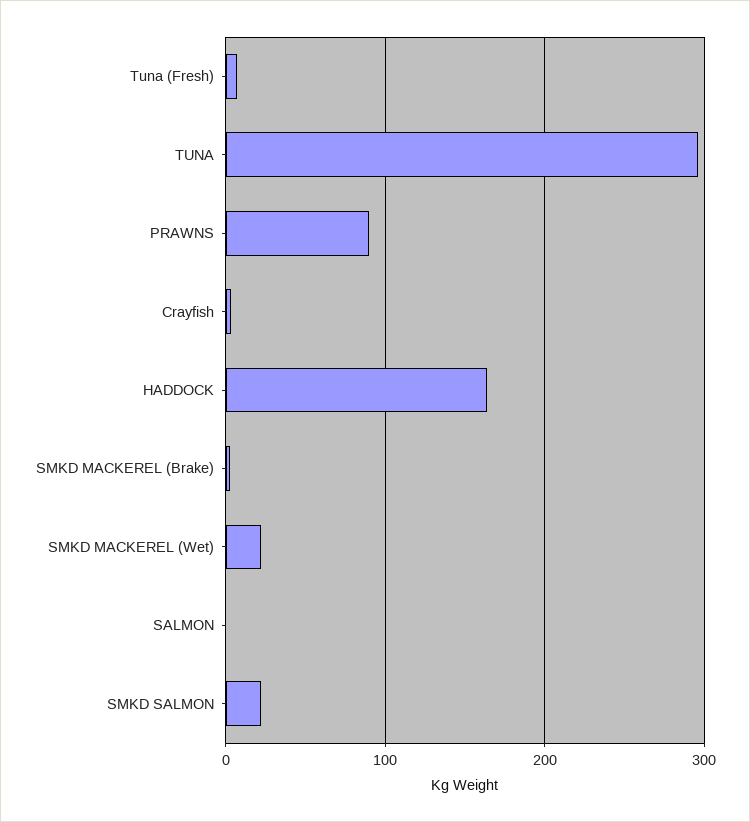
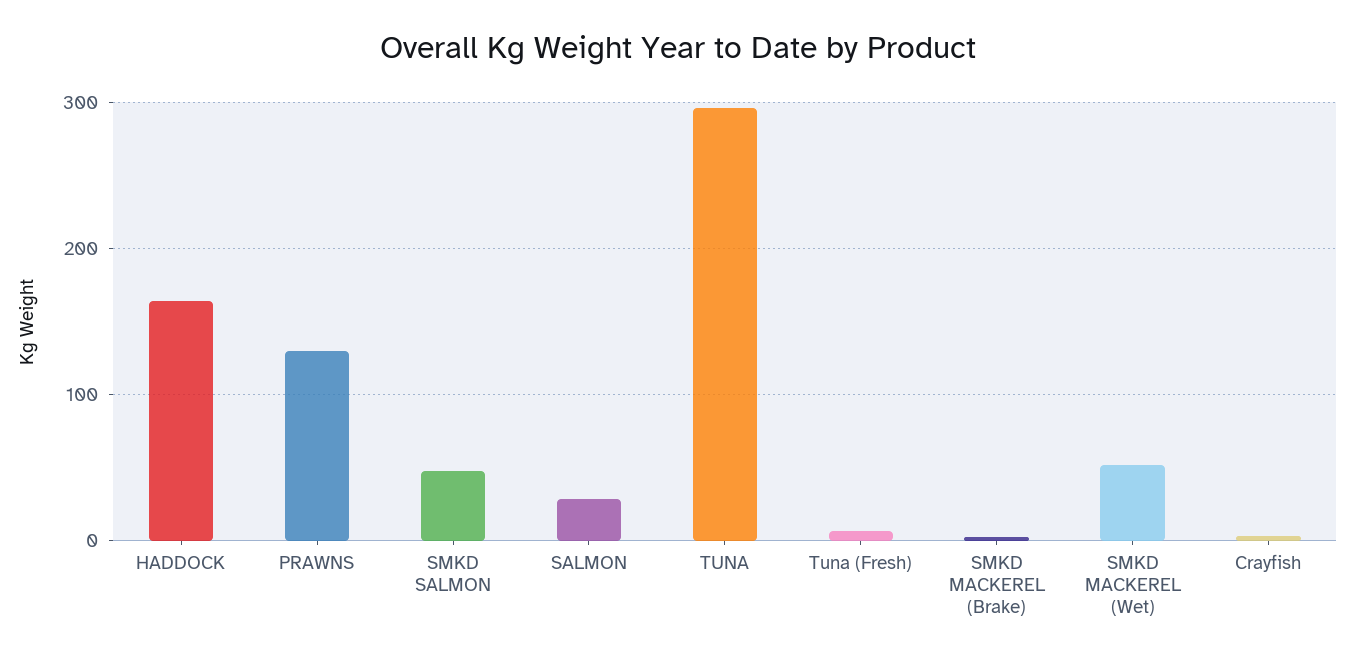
  {
    "Tuna (Fresh)": 10,
    "TUNA": 300,
-   "PRAWNS": 90,
+   "PRAWNS": 130,
    "Crayfish": 0,
    "HADDOCK": 160,
    "SMKD MACKEREL (Brake)": 0,
-   "SMKD MACKEREL (Wet)": 20,
+   "SMKD MACKEREL (Wet)": 50,
-   "SALMON": 0,
+   "SALMON": 30,
-   "SMKD SALMON": 20
+   "SMKD SALMON": 50
  }

